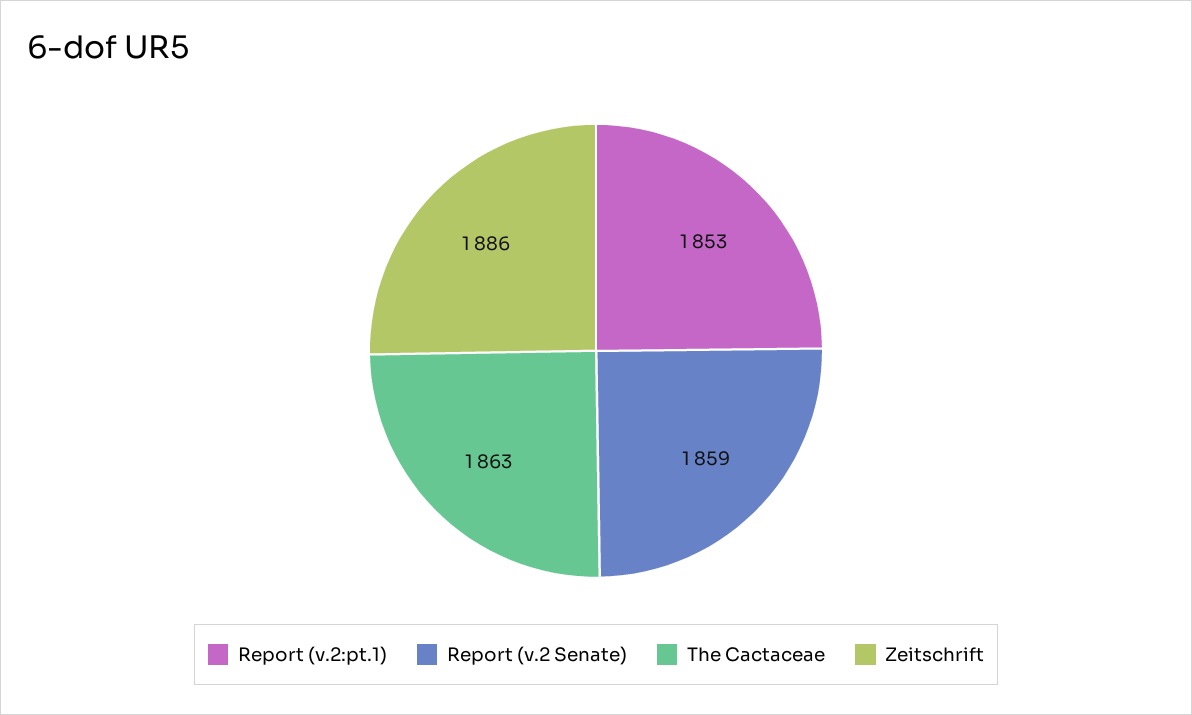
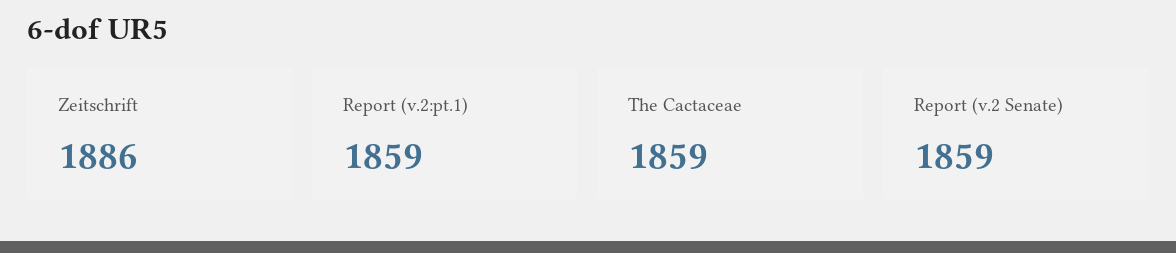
  {
-   "Report (v.2:pt.1)": 1853,
+   "Report (v.2:pt.1)": 1859,
    "Report (v.2 Senate)": 1859,
-   "The Cactaceae": 1863,
+   "The Cactaceae": 1859,
    "Zeitschrift": 1886
  }

